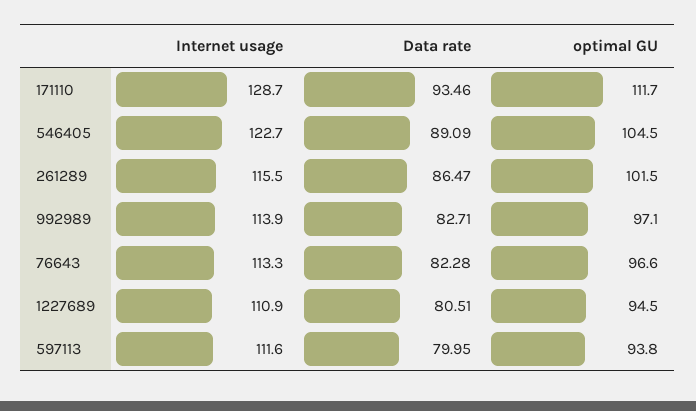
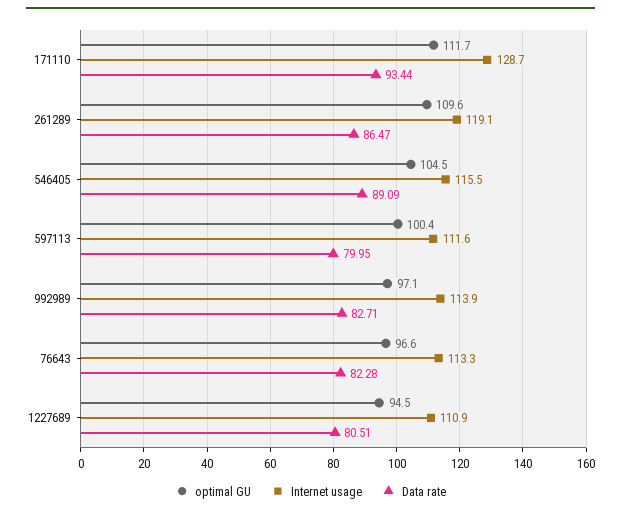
  {
    "Internet usage": {
      "171110": 128.7,
-     "546405": 122.7,
+     "546405": 115.5,
-     "261289": 115.5,
+     "261289": 119.1,
      "992989": 113.9,
      "76643": 113.3,
      "1227689": 110.9,
      "597113": 111.6
    },
    "Data rate": {
-     "171110": 93.46,
+     "171110": 93.44,
      "546405": 89.09,
      "261289": 86.47,
      "992989": 82.71,
      "76643": 82.28,
      "1227689": 80.51,
      "597113": 79.95
    },
    "optimal GU": {
      "171110": 111.7,
      "546405": 104.5,
-     "261289": 101.5,
+     "261289": 109.6,
      "992989": 97.1,
      "76643": 96.6,
      "1227689": 94.5,
-     "597113": 93.8
+     "597113": 100.4
    }
  }

